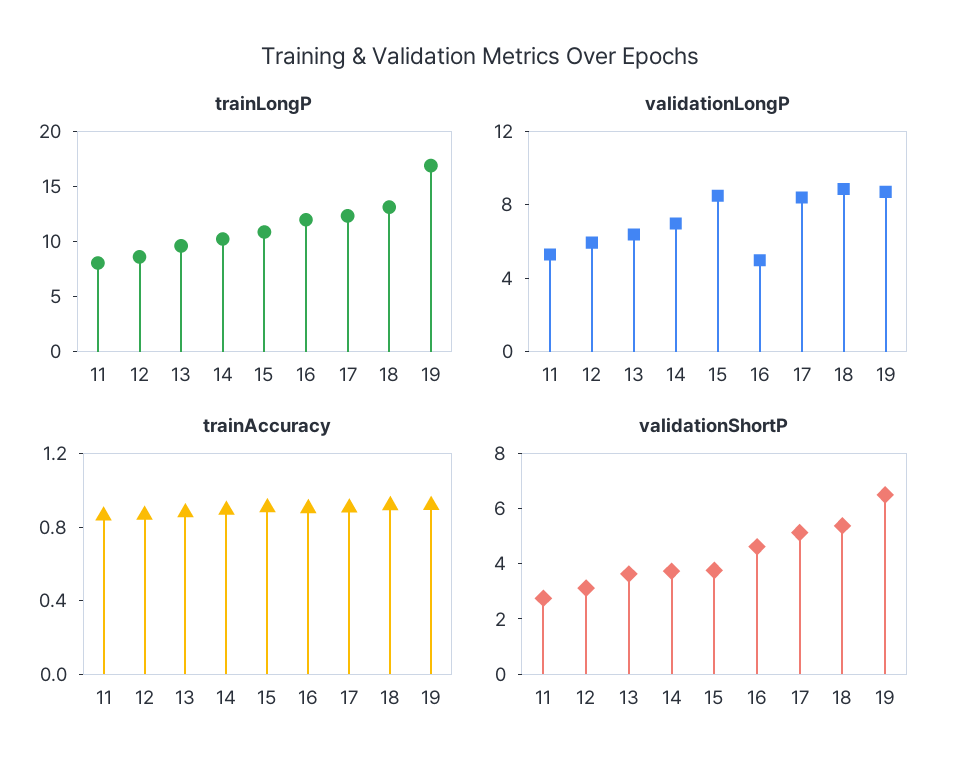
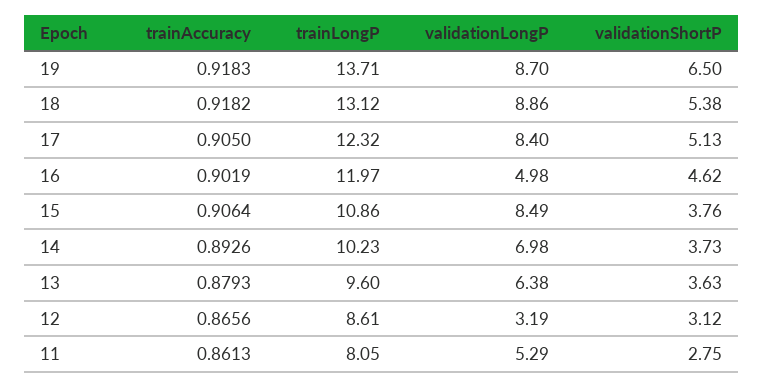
  {
    "trainLongP": {
      "11": 8.05,
      "12": 8.61,
      "13": 9.6,
      "14": 10.23,
      "15": 10.86,
      "16": 11.97,
      "17": 12.32,
      "18": 13.12,
-     "19": 17
+     "19": 13.71
    },
    "validationLongP": {
      "11": 5.29,
-     "12": 6,
+     "12": 3.19,
      "13": 6.38,
      "14": 6.98,
      "15": 8.49,
      "16": 4.98,
      "17": 8.4,
      "18": 8.86,
      "19": 8.7
    },
    "trainAccuracy": {
      "11": 0.8613,
      "12": 0.8656,
      "13": 0.8793,
      "14": 0.8926,
      "15": 0.9064,
      "16": 0.9019,
      "17": 0.905,
      "18": 0.9182,
      "19": 0.9183
    },
    "validationShortP": {
      "11": 2.75,
      "12": 3.12,
      "13": 3.63,
      "14": 3.73,
      "15": 3.76,
      "16": 4.62,
      "17": 5.13,
      "18": 5.38,
      "19": 6.5
    }
  }

